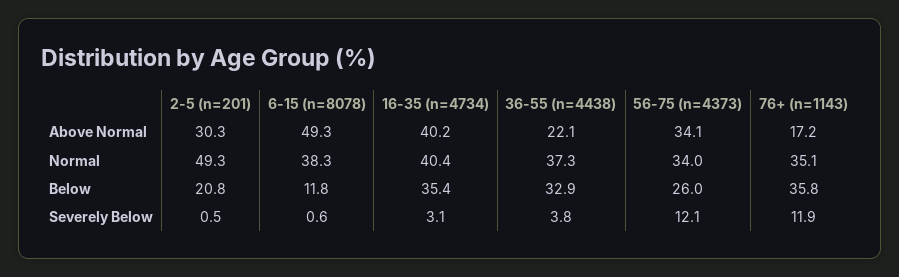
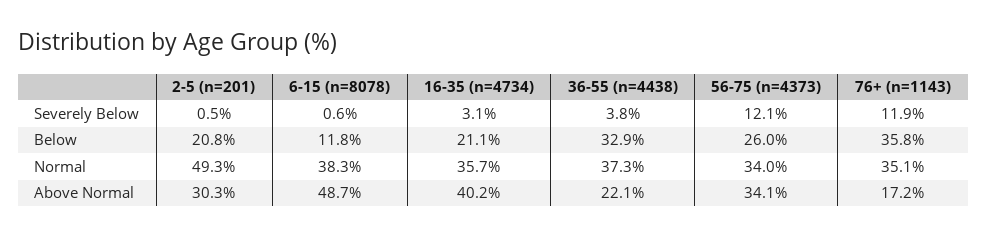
  {
    "2-5 (n=201)": {
      "Above Normal": 30.3,
      "Normal": 49.3,
      "Below": 20.8,
      "Severely Below": 0.5
    },
    "6-15 (n=8078)": {
-     "Above Normal": 49.3,
+     "Above Normal": 48.7,
      "Normal": 38.3,
      "Below": 11.8,
      "Severely Below": 0.6
    },
    "16-35 (n=4734)": {
      "Above Normal": 40.2,
-     "Normal": 40.4,
+     "Normal": 35.7,
-     "Below": 35.4,
+     "Below": 21.1,
      "Severely Below": 3.1
    },
    "36-55 (n=4438)": {
      "Above Normal": 22.1,
      "Normal": 37.3,
      "Below": 32.9,
      "Severely Below": 3.8
    },
    "56-75 (n=4373)": {
      "Above Normal": 34.1,
      "Normal": 34,
      "Below": 26,
      "Severely Below": 12.1
    },
    "76+ (n=1143)": {
      "Above Normal": 17.2,
      "Normal": 35.1,
      "Below": 35.8,
      "Severely Below": 11.9
    }
  }

